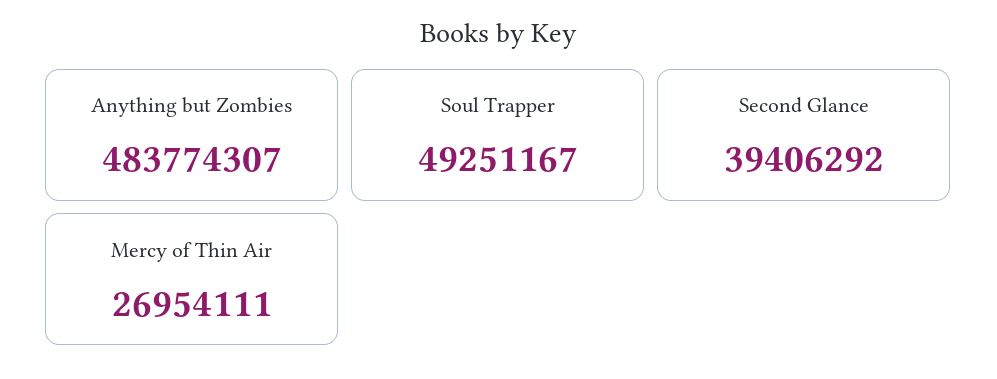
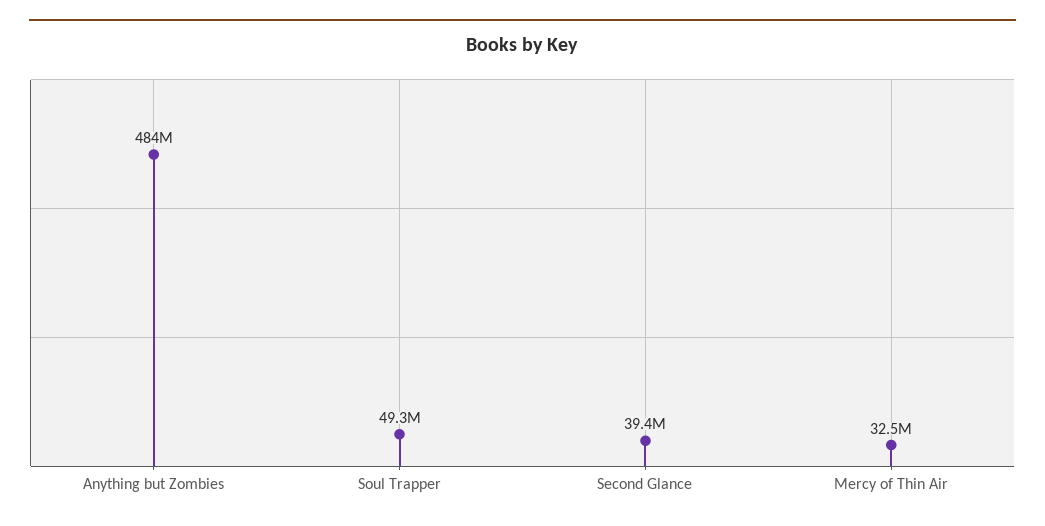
  {
    "Anything but Zombies": 483774307,
    "Soul Trapper": 49251167,
    "Second Glance": 39406292,
-   "Mercy of Thin Air": 26954111
+   "Mercy of Thin Air": 32500000
  }

